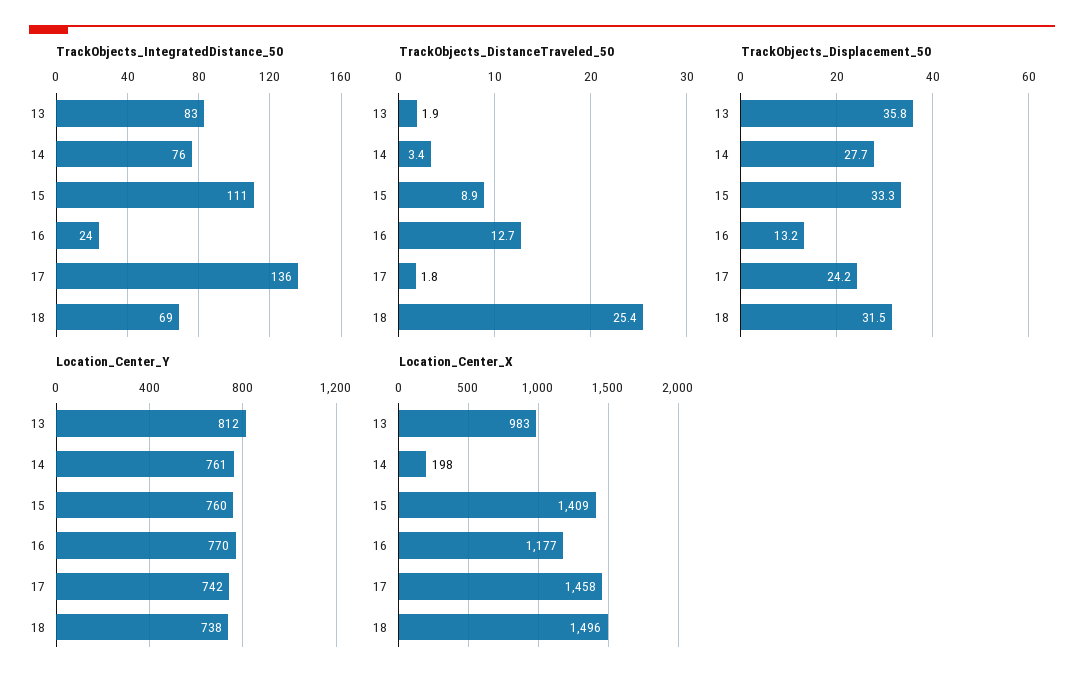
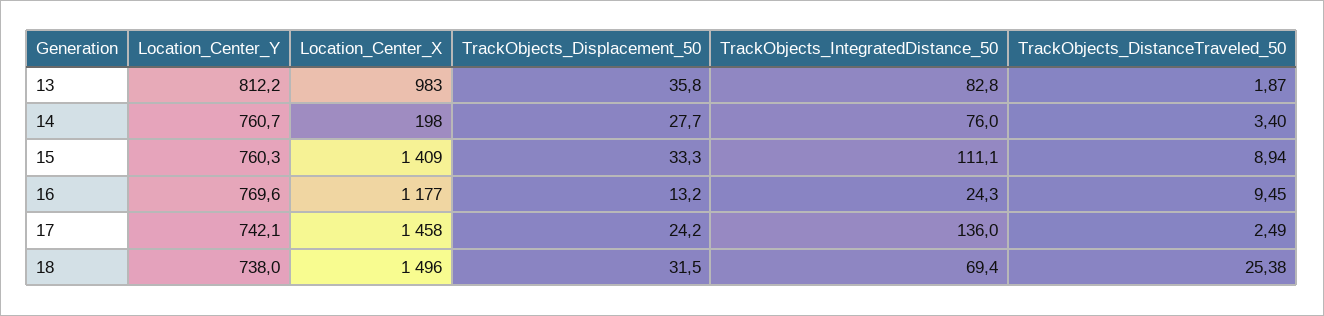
  {
    "TrackObjects_IntegratedDistance_50": {
      "13": 82.8,
      "14": 76,
      "15": 111.1,
      "16": 24.3,
      "17": 136,
      "18": 69.4
    },
    "TrackObjects_DistanceTraveled_50": {
      "13": 1.87,
      "14": 3.4,
      "15": 8.94,
-     "16": 12.7,
+     "16": 9.45,
-     "17": 1.8,
+     "17": 2.49,
      "18": 25.38
    },
    "TrackObjects_Displacement_50": {
      "13": 35.8,
      "14": 27.7,
      "15": 33.3,
      "16": 13.2,
      "17": 24.2,
      "18": 31.5
    },
    "Location_Center_Y": {
      "13": 812.2,
      "14": 760.7,
      "15": 760.3,
      "16": 769.6,
      "17": 742.1,
      "18": 738
    },
    "Location_Center_X": {
      "13": 983,
      "14": 198,
      "15": 1409,
      "16": 1177,
      "17": 1458,
      "18": 1496
    }
  }

